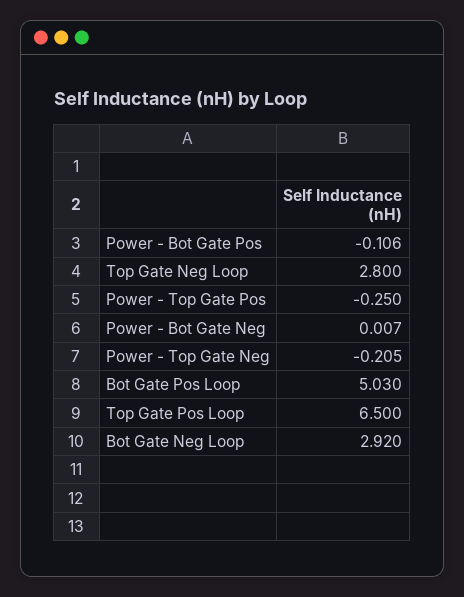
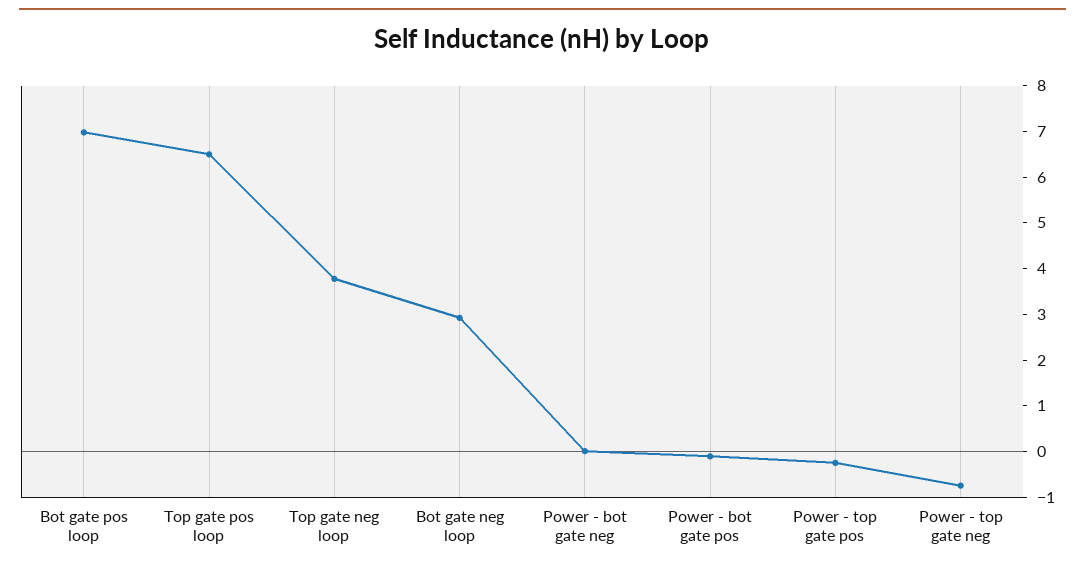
  {
    "Power - Bot Gate Pos": -0.106,
-   "Top Gate Neg Loop": 2.8,
+   "Top Gate Neg Loop": 3.8,
    "Power - Top Gate Pos": -0.25,
    "Power - Bot Gate Neg": 0.007,
-   "Power - Top Gate Neg": -0.205,
+   "Power - Top Gate Neg": -0.8,
-   "Bot Gate Pos Loop": 5.03,
+   "Bot Gate Pos Loop": 7,
    "Top Gate Pos Loop": 6.5,
    "Bot Gate Neg Loop": 2.92
  }

